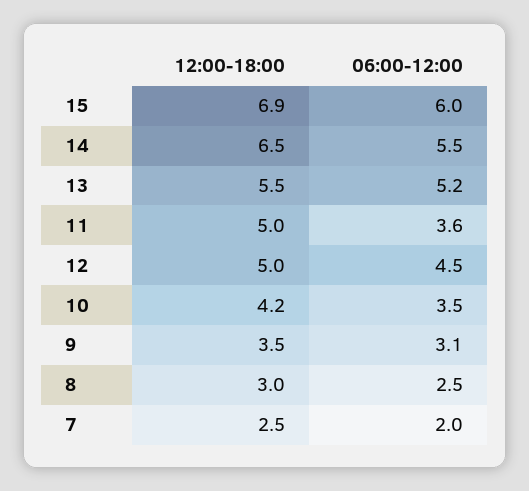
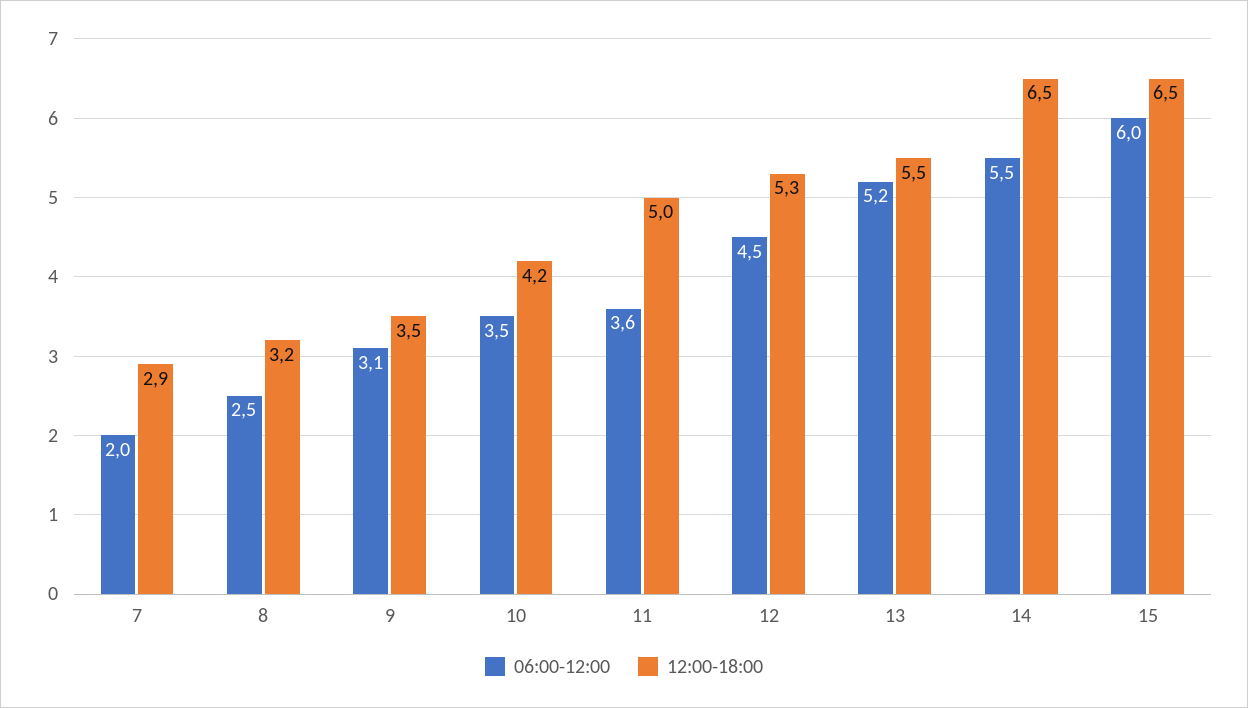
  {
    "12:00-18:00": {
-     "15": 6.9,
+     "15": 6.5,
      "14": 6.5,
      "13": 5.5,
      "11": 5,
-     "12": 5,
+     "12": 5.3,
      "10": 4.2,
      "9": 3.5,
-     "8": 3,
+     "8": 3.2,
-     "7": 2.5
+     "7": 2.9
    },
    "06:00-12:00": {
      "15": 6,
      "14": 5.5,
      "13": 5.2,
      "11": 3.6,
      "12": 4.5,
      "10": 3.5,
      "9": 3.1,
      "8": 2.5,
      "7": 2
    }
  }

